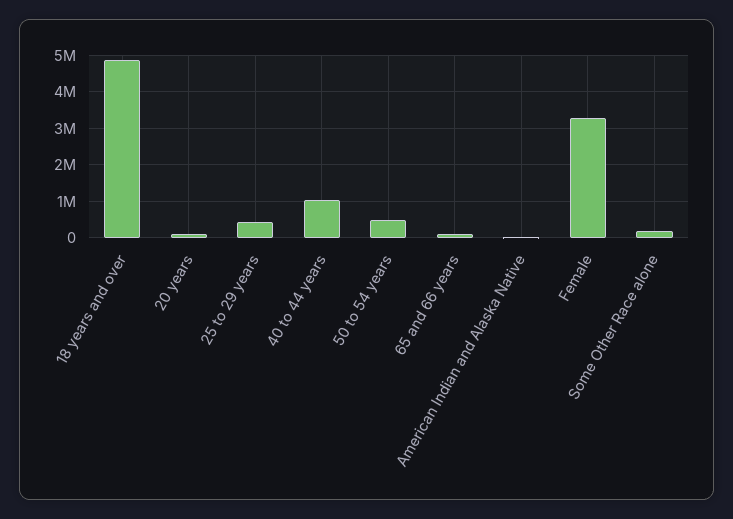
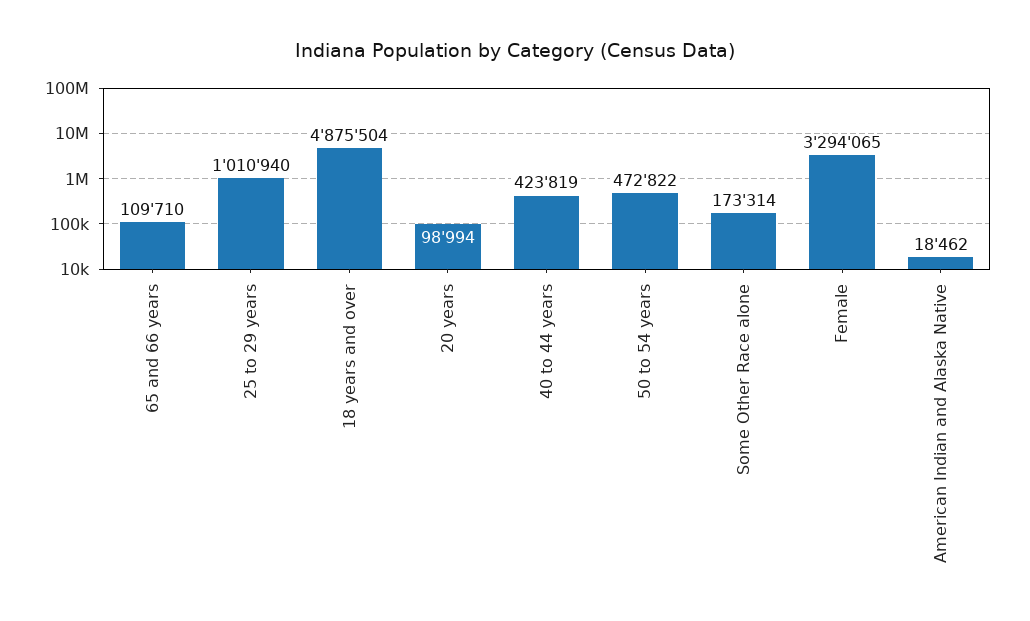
  {
    "18 years and over": 4875504,
    "20 years": 98994,
-   "25 to 29 years": 400000,
+   "25 to 29 years": 1010940,
-   "40 to 44 years": 1000000,
+   "40 to 44 years": 423819,
    "50 to 54 years": 472822,
    "65 and 66 years": 109710,
    "American Indian and Alaska Native": 18462,
    "Female": 3294065,
    "Some Other Race alone": 173314
  }

